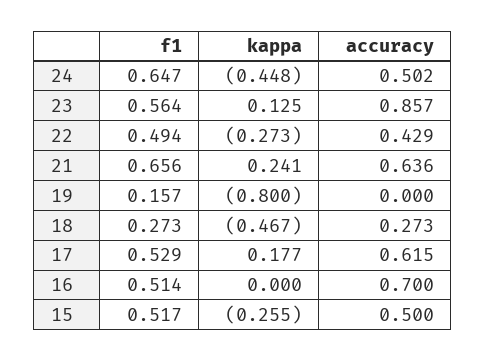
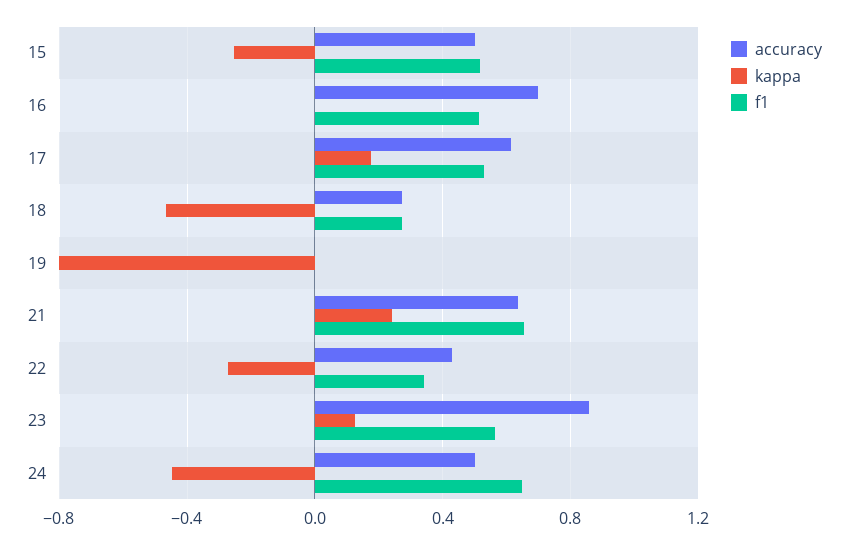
  {
    "f1": {
      "24": 0.647,
      "23": 0.564,
-     "22": 0.494,
+     "22": 0.35,
      "21": 0.656,
-     "19": 0.157,
+     "19": 0,
      "18": 0.273,
      "17": 0.529,
      "16": 0.514,
      "15": 0.517
    },
    "kappa": {
      "24": -0.448,
      "23": 0.125,
      "22": -0.273,
      "21": 0.241,
      "19": -0.8,
      "18": -0.467,
      "17": 0.177,
      "16": 0,
      "15": -0.255
    },
    "accuracy": {
      "24": 0.502,
      "23": 0.857,
      "22": 0.429,
      "21": 0.636,
      "19": 0,
      "18": 0.273,
      "17": 0.615,
      "16": 0.7,
      "15": 0.5
    }
  }

